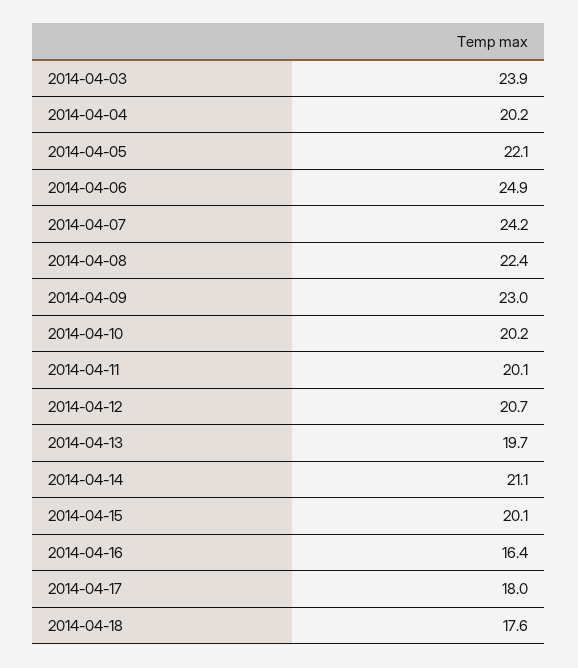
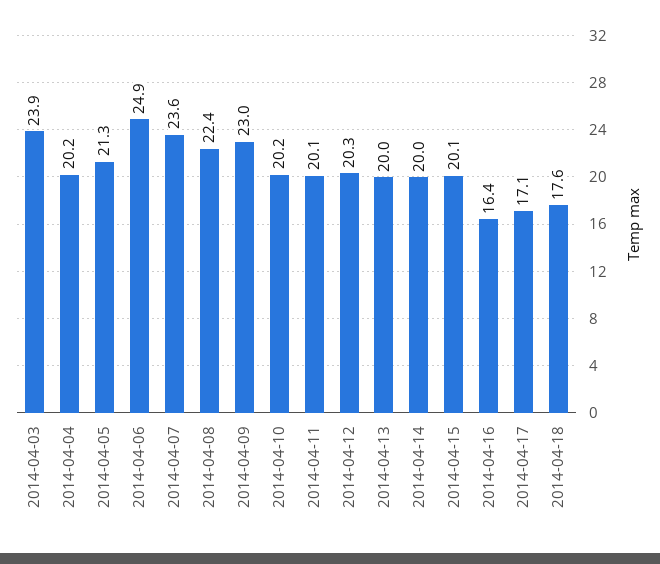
  {
    "2014-04-03": 23.9,
    "2014-04-04": 20.2,
-   "2014-04-05": 22.1,
+   "2014-04-05": 21.3,
    "2014-04-06": 24.9,
-   "2014-04-07": 24.2,
+   "2014-04-07": 23.6,
    "2014-04-08": 22.4,
    "2014-04-09": 23,
    "2014-04-10": 20.2,
    "2014-04-11": 20.1,
-   "2014-04-12": 20.7,
+   "2014-04-12": 20.3,
-   "2014-04-13": 19.7,
+   "2014-04-13": 20,
-   "2014-04-14": 21.1,
+   "2014-04-14": 20,
    "2014-04-15": 20.1,
    "2014-04-16": 16.4,
-   "2014-04-17": 18,
+   "2014-04-17": 17.1,
    "2014-04-18": 17.6
  }

